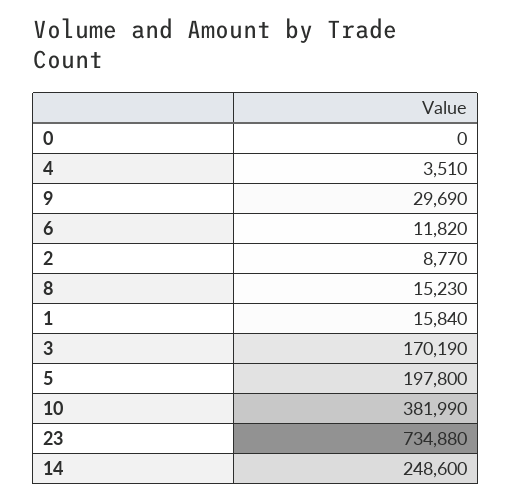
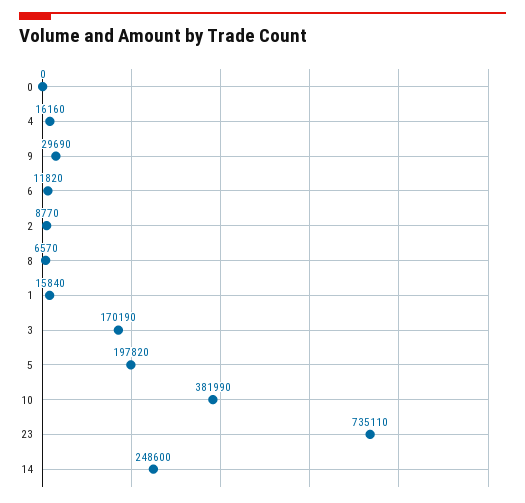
  {
    "0": 0,
-   "4": 3510,
+   "4": 16160,
    "9": 29690,
    "6": 11820,
    "2": 8770,
-   "8": 15230,
+   "8": 6570,
    "1": 15840,
    "3": 170190,
-   "5": 197800,
+   "5": 197820,
    "10": 381990,
-   "23": 734880,
+   "23": 735110,
    "14": 248600
  }

